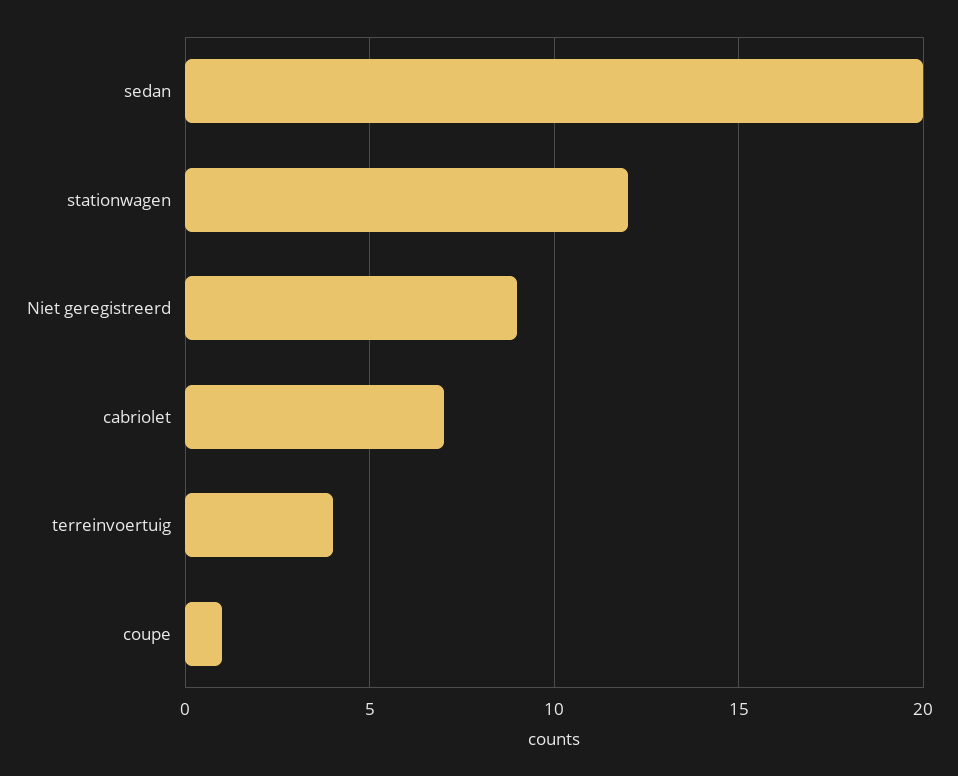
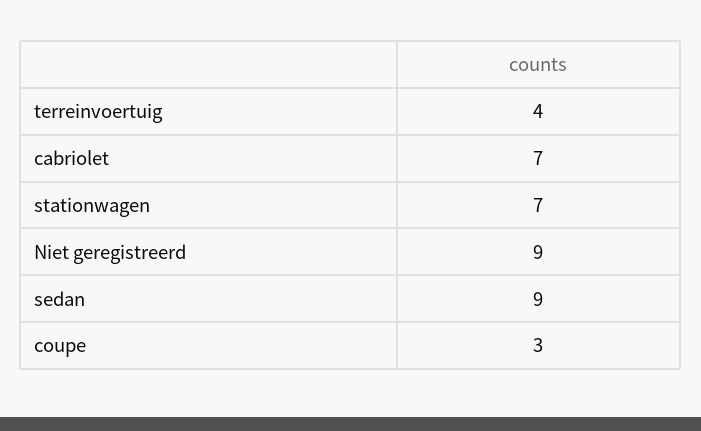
  {
-   "sedan": 20,
+   "sedan": 9,
-   "stationwagen": 12,
+   "stationwagen": 7,
    "Niet geregistreerd": 9,
    "cabriolet": 7,
    "terreinvoertuig": 4,
-   "coupe": 1
+   "coupe": 3
  }

